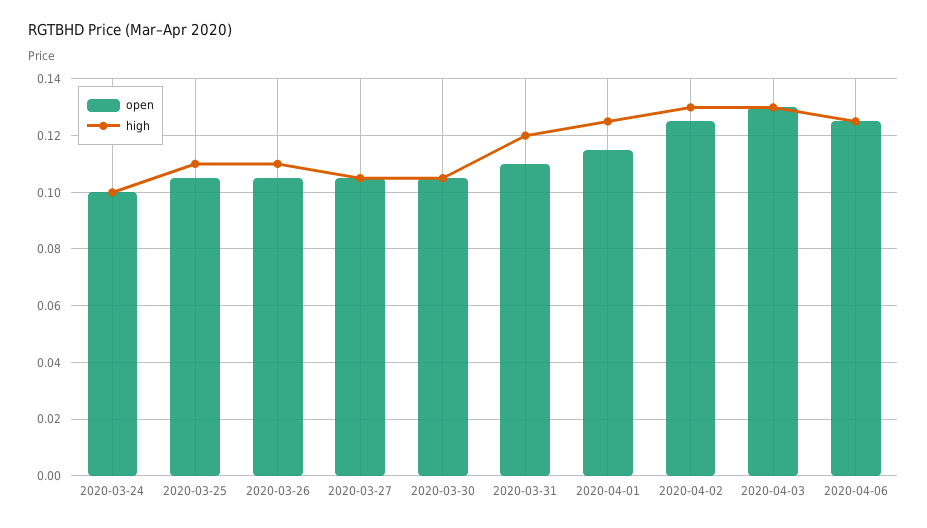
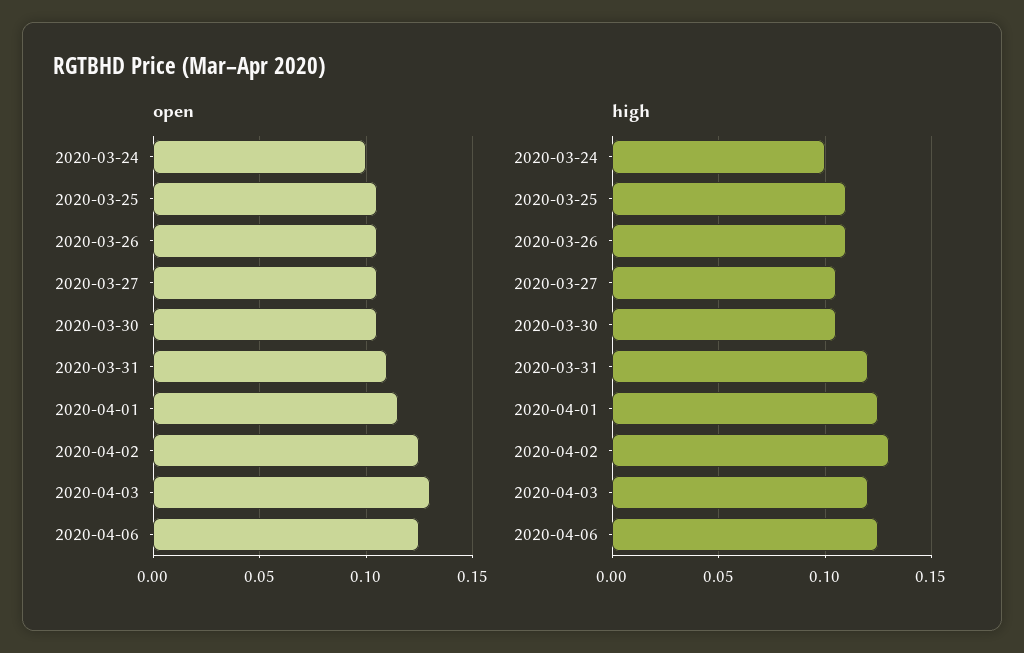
  {
    "open": {
      "2020-03-24": 0.1,
      "2020-03-25": 0.105,
      "2020-03-26": 0.105,
      "2020-03-27": 0.105,
      "2020-03-30": 0.105,
      "2020-03-31": 0.11,
      "2020-04-01": 0.115,
      "2020-04-02": 0.125,
      "2020-04-03": 0.13,
      "2020-04-06": 0.125
    },
    "high": {
      "2020-03-24": 0.1,
      "2020-03-25": 0.11,
      "2020-03-26": 0.11,
      "2020-03-27": 0.105,
      "2020-03-30": 0.105,
      "2020-03-31": 0.12,
      "2020-04-01": 0.125,
      "2020-04-02": 0.13,
-     "2020-04-03": 0.13,
+     "2020-04-03": 0.12,
      "2020-04-06": 0.125
    }
  }

